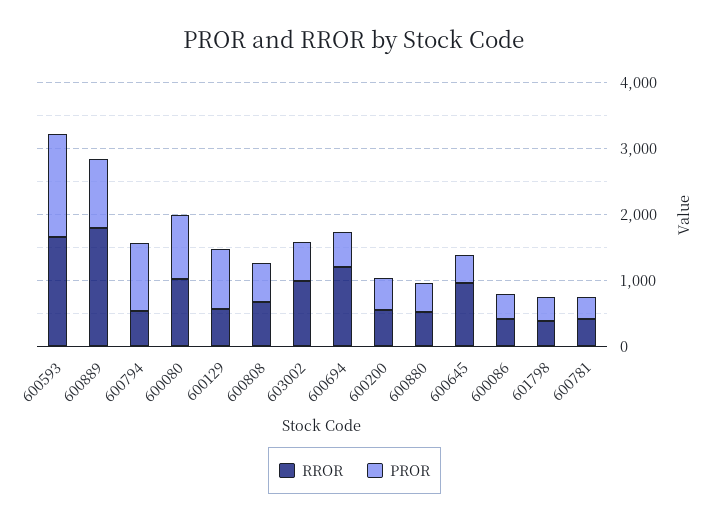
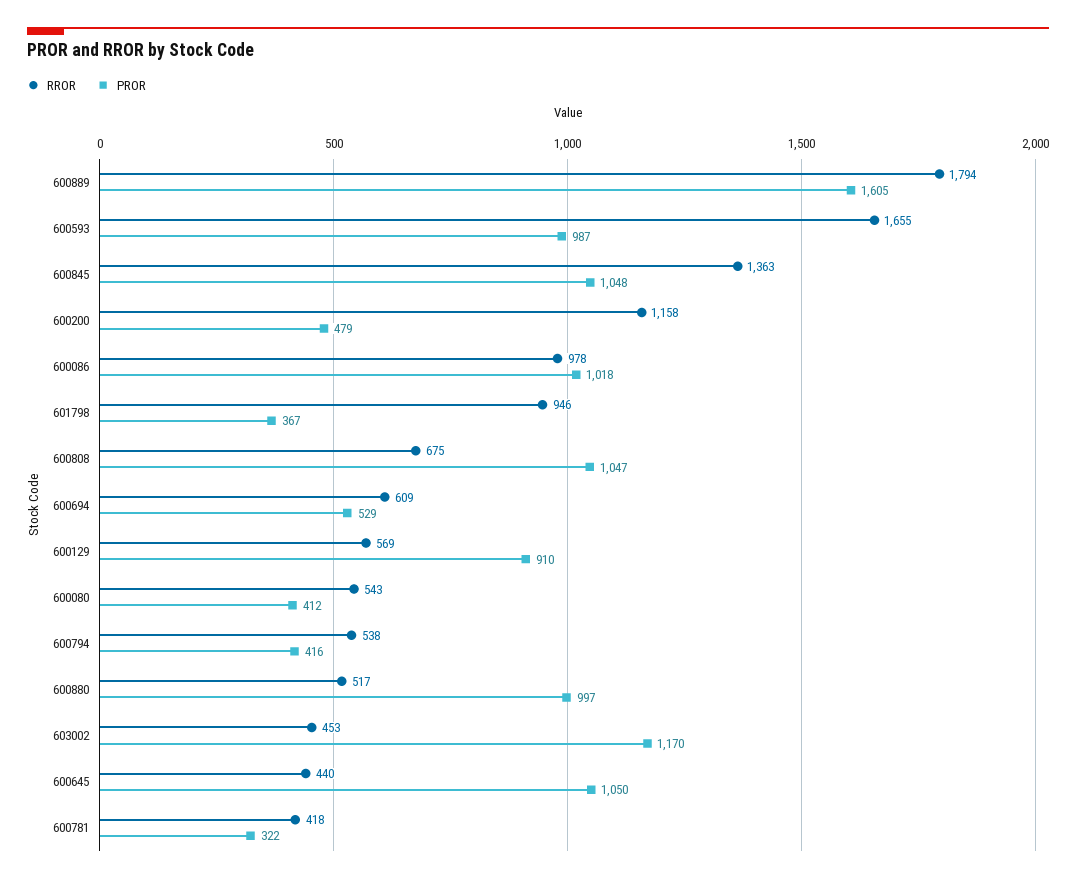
  {
    "RROR": {
      "600593": 1655,
      "600889": 1794,
      "600794": 538,
-     "600080": 1000,
+     "600080": 543,
      "600129": 569,
      "600808": 675,
-     "603002": 1000,
+     "603002": 453,
-     "600694": 1200,
+     "600694": 609,
-     "600200": 600,
+     "600200": 1158,
      "600880": 517,
-     "600645": 1000,
+     "600645": 440,
-     "600086": 400,
+     "600086": 978,
-     "601798": 400,
+     "601798": 946,
-     "600781": 418
+     "600781": 418,
+     "600845": 1363
    },
    "PROR": {
-     "600593": 1600,
+     "600593": 987,
-     "600889": 1000,
+     "600889": 1605,
-     "600794": 1000,
+     "600794": 416,
-     "600080": 1000,
+     "600080": 412,
      "600129": 910,
-     "600808": 600,
+     "600808": 1047,
-     "603002": 600,
+     "603002": 1170,
      "600694": 529,
      "600200": 479,
-     "600880": 400,
+     "600880": 997,
-     "600645": 400,
+     "600645": 1050,
-     "600086": 400,
+     "600086": 1018,
      "601798": 367,
-     "600781": 322
+     "600781": 322,
+     "600845": 1048
    }
  }

